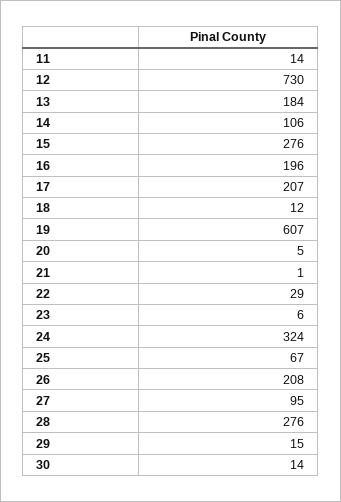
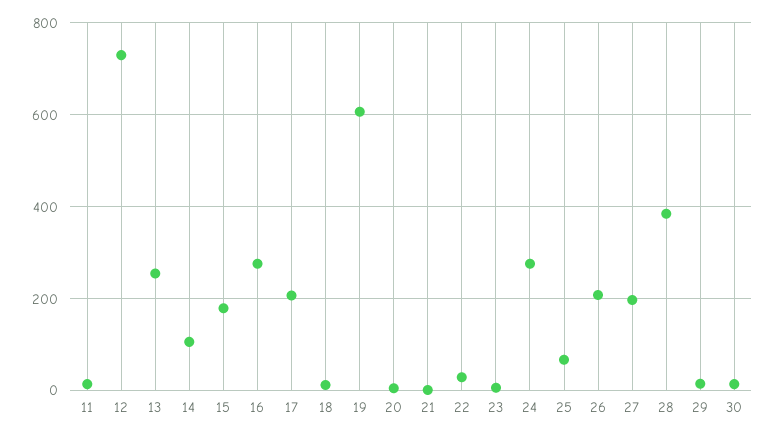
  {
    "11": 14,
    "12": 730,
-   "13": 184,
+   "13": 260,
    "14": 106,
-   "15": 276,
+   "15": 180,
-   "16": 196,
+   "16": 280,
    "17": 207,
    "18": 12,
    "19": 607,
    "20": 5,
    "21": 1,
    "22": 29,
    "23": 6,
-   "24": 324,
+   "24": 280,
    "25": 67,
    "26": 208,
-   "27": 95,
+   "27": 200,
-   "28": 276,
+   "28": 380,
    "29": 15,
    "30": 14
  }

